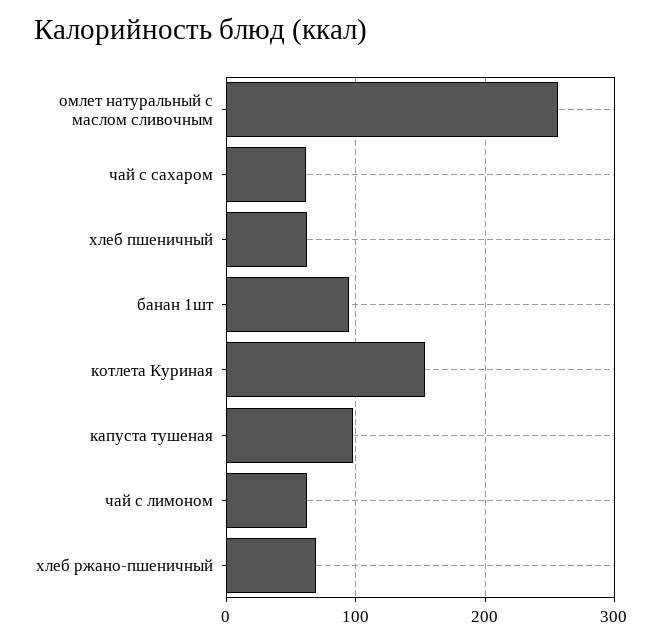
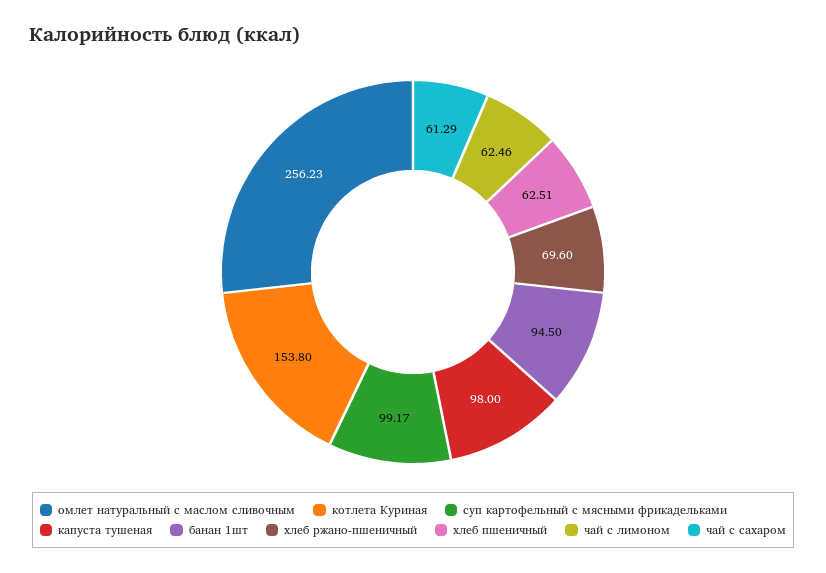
  {
    "омлет натуральный с маслом сливочным": 256.23,
    "чай с сахаром": 61.29,
    "хлеб пшеничный": 62.51,
    "банан 1шт": 94.5,
    "котлета Куриная": 153.8,
    "капуста тушеная": 98,
    "чай с лимоном": 62.46,
-   "хлеб ржано-пшеничный": 69.6
+   "хлеб ржано-пшеничный": 69.6,
+   "суп картофельный с мясными фрикадельками": 99.17
  }

